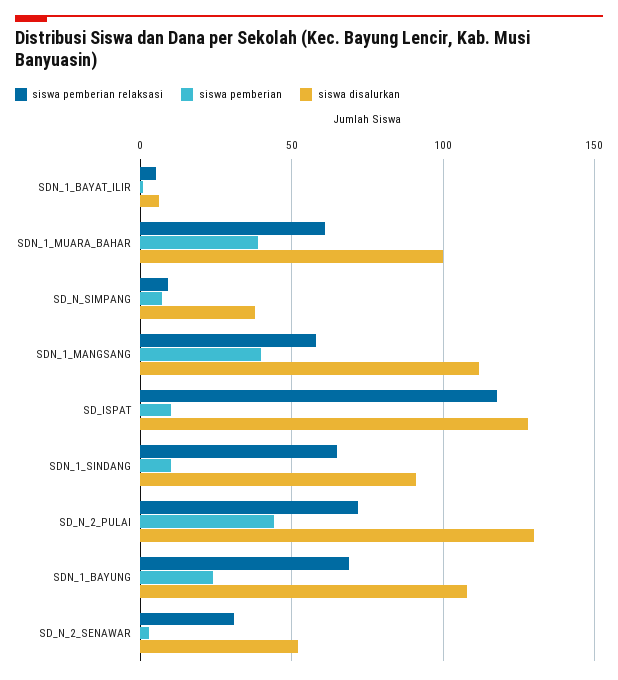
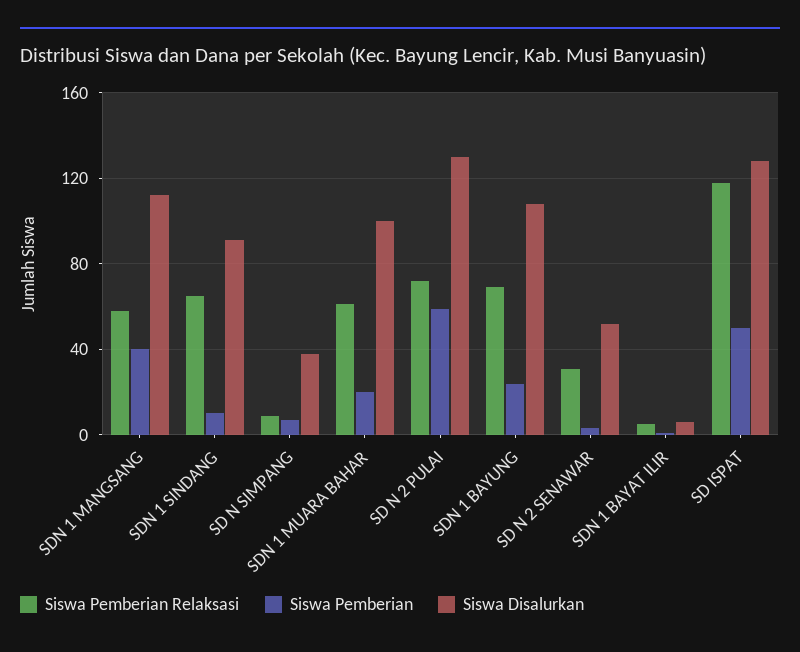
  {
    "siswa pemberian relaksasi": {
      "SDN_1_BAYAT_ILIR": 5,
      "SDN_1_MUARA_BAHAR": 60,
      "SD_N_SIMPANG": 10,
      "SDN_1_MANGSANG": 60,
      "SD_ISPAT": 120,
      "SDN_1_SINDANG": 65,
      "SD_N_2_PULAI": 70,
      "SDN_1_BAYUNG": 70,
      "SD_N_2_SENAWAR": 30
    },
    "siswa pemberian": {
      "SDN_1_BAYAT_ILIR": 0,
-     "SDN_1_MUARA_BAHAR": 40,
+     "SDN_1_MUARA_BAHAR": 20,
      "SD_N_SIMPANG": 5,
      "SDN_1_MANGSANG": 40,
-     "SD_ISPAT": 10,
+     "SD_ISPAT": 50,
      "SDN_1_SINDANG": 10,
-     "SD_N_2_PULAI": 45,
+     "SD_N_2_PULAI": 60,
      "SDN_1_BAYUNG": 25,
      "SD_N_2_SENAWAR": 5
    },
    "siswa disalurkan": {
      "SDN_1_BAYAT_ILIR": 5,
      "SDN_1_MUARA_BAHAR": 100,
      "SD_N_SIMPANG": 40,
      "SDN_1_MANGSANG": 110,
      "SD_ISPAT": 130,
      "SDN_1_SINDANG": 90,
      "SD_N_2_PULAI": 130,
      "SDN_1_BAYUNG": 110,
      "SD_N_2_SENAWAR": 50
    }
  }

